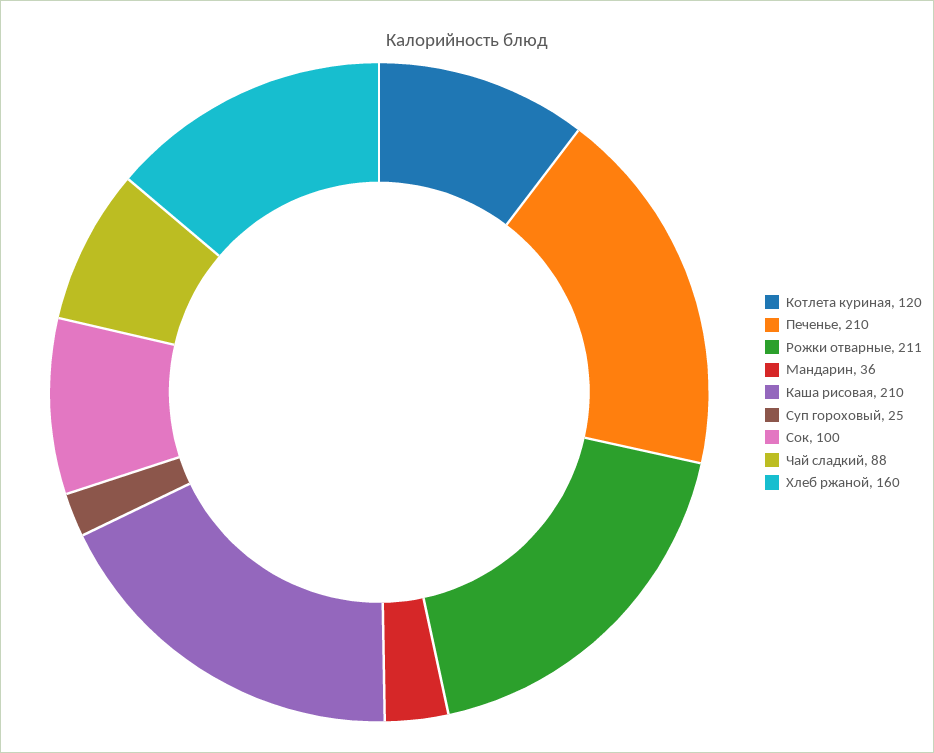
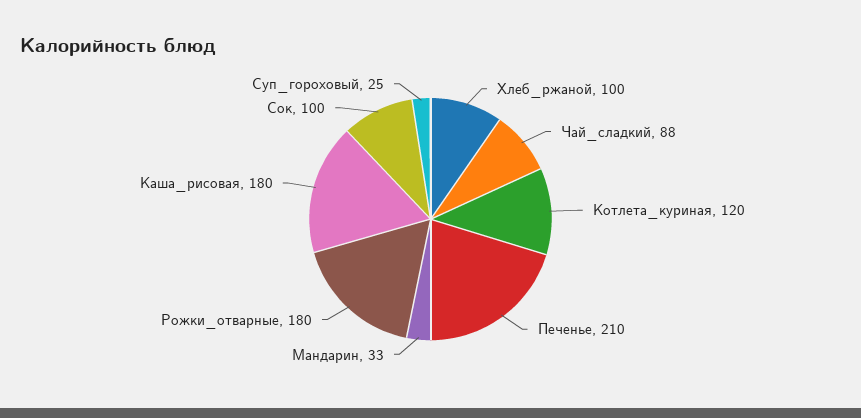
  {
    "Котлета куриная": 120,
    "Печенье": 210,
-   "Рожки отварные": 211,
+   "Рожки отварные": 180,
-   "Мандарин": 36,
+   "Мандарин": 33,
-   "Каша рисовая": 210,
+   "Каша рисовая": 180,
    "Суп гороховый": 25,
    "Сок": 100,
    "Чай сладкий": 88,
-   "Хлеб ржаной": 160
+   "Хлеб ржаной": 100
  }

